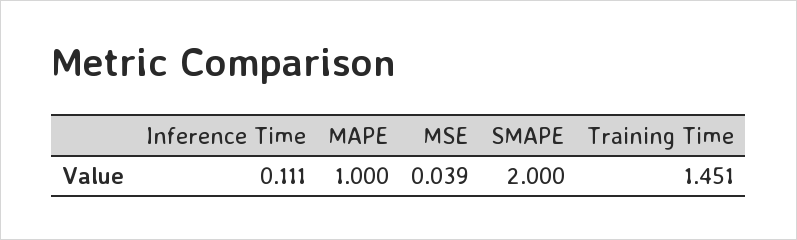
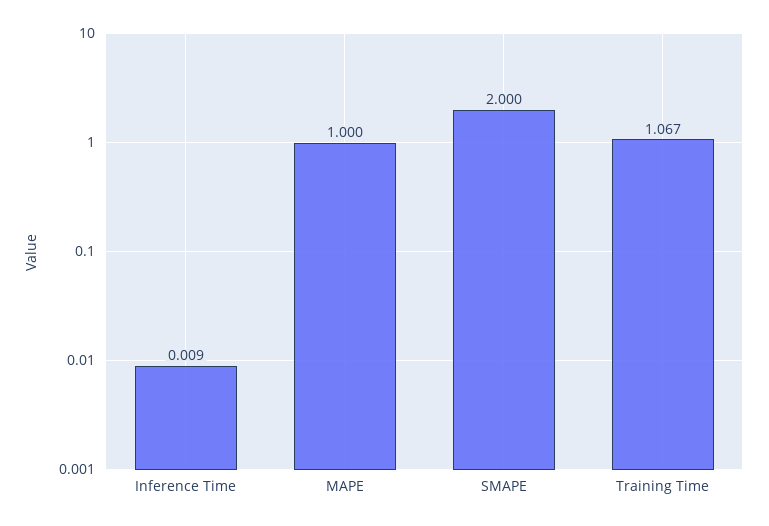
  {
-   "Inference Time": 0.111,
+   "Inference Time": 0.009,
    "MAPE": 1,
-   "MSE": 0.039,
    "SMAPE": 2,
-   "Training Time": 1.451
+   "Training Time": 1.067
  }

